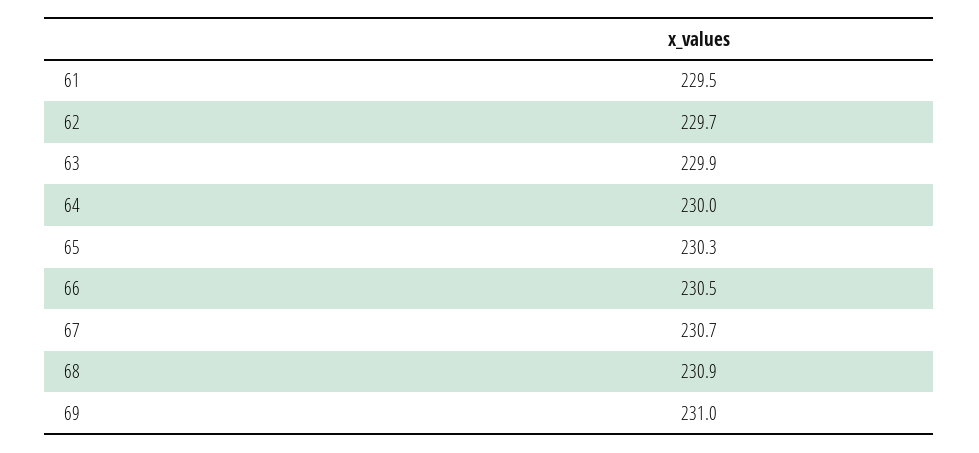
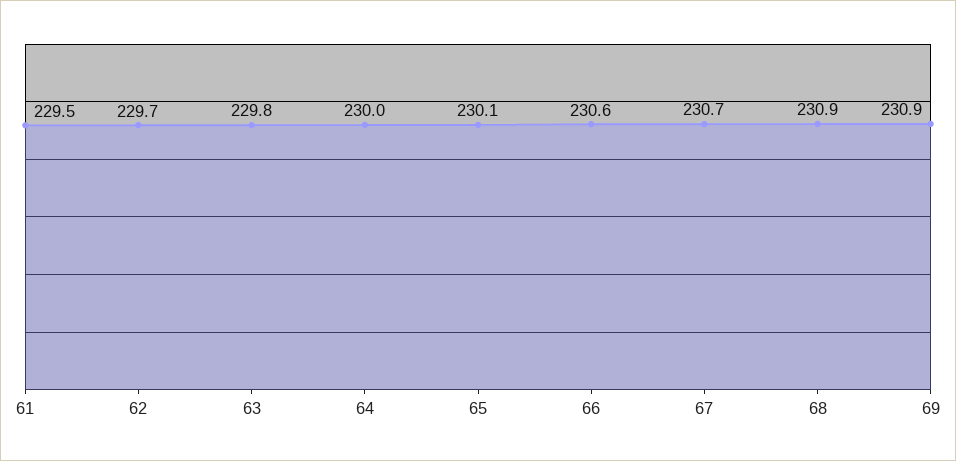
  {
    "61": 229.5,
    "62": 229.7,
-   "63": 229.9,
+   "63": 229.8,
    "64": 230,
-   "65": 230.3,
+   "65": 230.1,
-   "66": 230.5,
+   "66": 230.6,
    "67": 230.7,
    "68": 230.9,
-   "69": 231
+   "69": 230.9
  }

